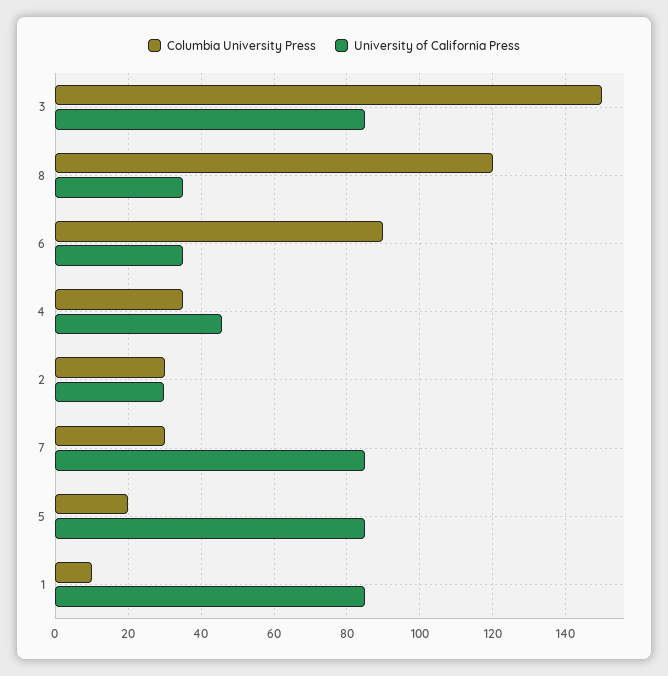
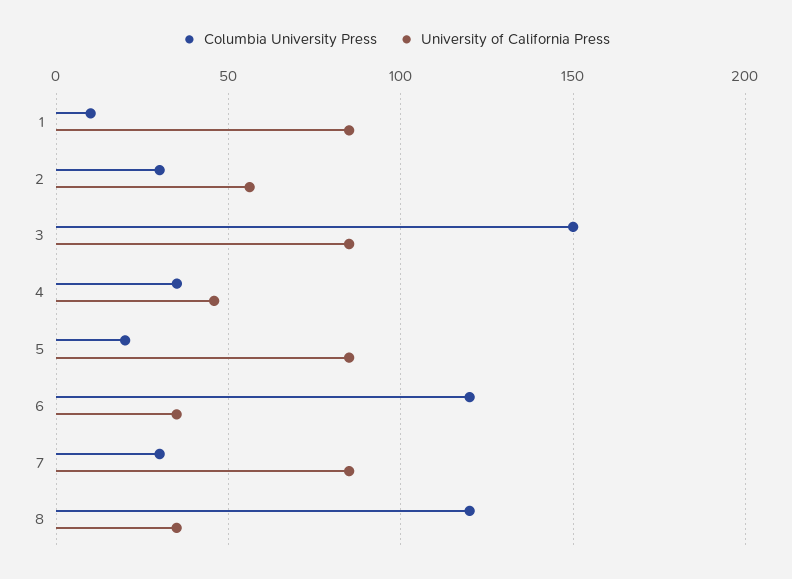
  {
    "Columbia University Press": {
      "3": 150,
      "8": 120,
-     "6": 90,
+     "6": 120,
      "4": 36,
      "2": 30,
      "7": 30,
      "5": 20,
      "1": 10
    },
    "University of California Press": {
      "3": 86,
      "8": 34,
      "6": 34,
      "4": 46,
-     "2": 30,
+     "2": 55,
      "7": 86,
      "5": 86,
      "1": 86
    }
  }

